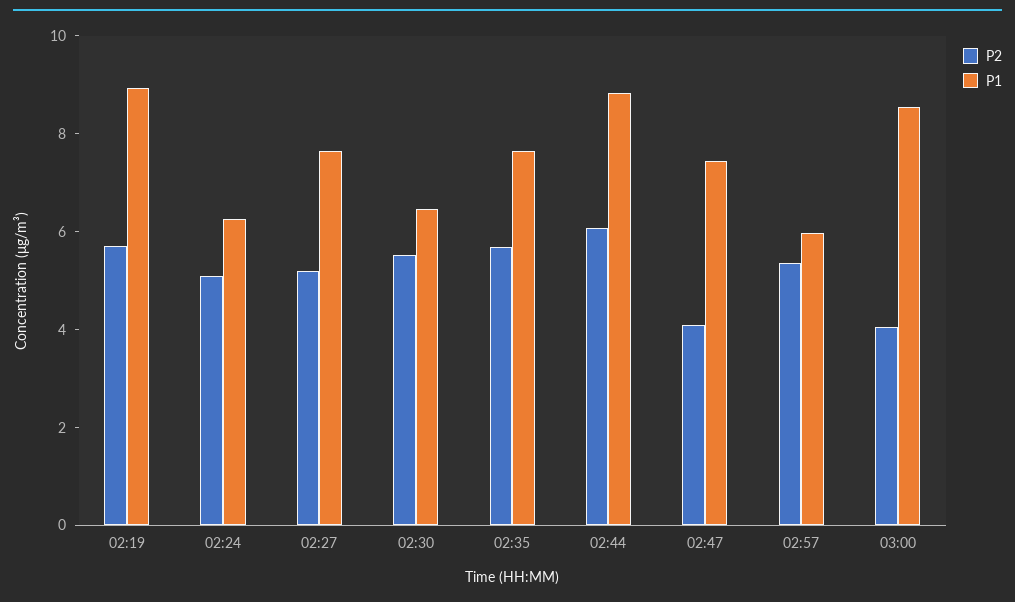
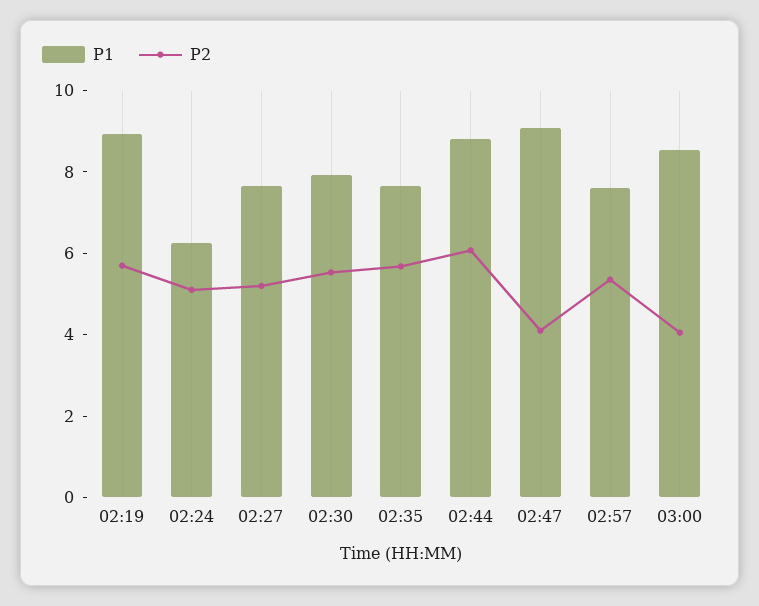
  {
    "P2": {
      "02:19": 5.5,
      "02:24": 5,
      "02:27": 5,
      "02:30": 5.5,
      "02:35": 5.5,
      "02:44": 6,
      "02:47": 4,
      "02:57": 5.5,
      "03:00": 4
    },
    "P1": {
      "02:19": 9,
      "02:24": 6.5,
      "02:27": 7.5,
-     "02:30": 6.5,
+     "02:30": 8,
      "02:35": 7.5,
      "02:44": 9,
-     "02:47": 7.5,
+     "02:47": 9,
-     "02:57": 6,
+     "02:57": 7.5,
      "03:00": 8.5
    }
  }

